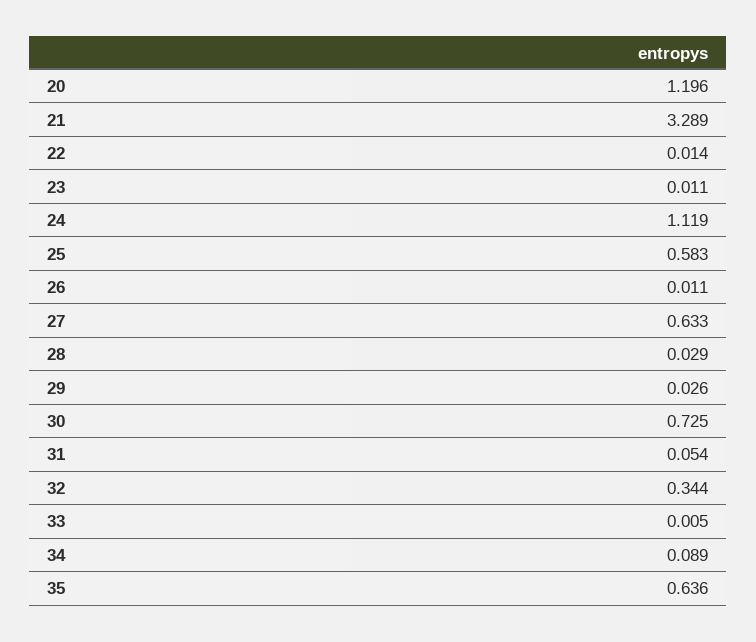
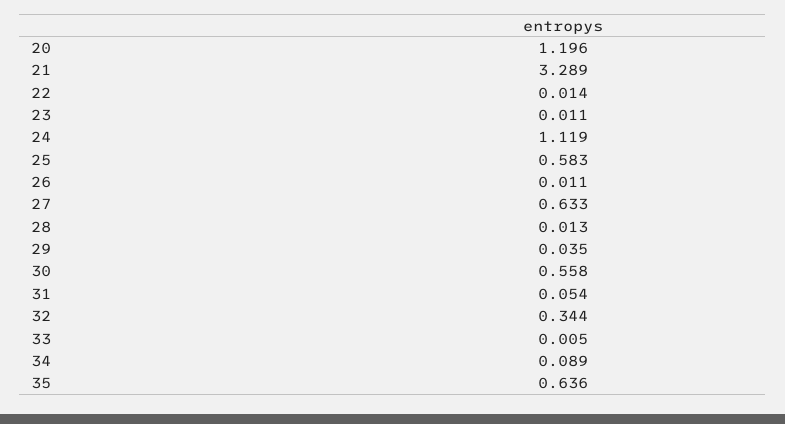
  {
    "20": 1.196,
    "21": 3.289,
    "22": 0.014,
    "23": 0.011,
    "24": 1.119,
    "25": 0.583,
    "26": 0.011,
    "27": 0.633,
-   "28": 0.029,
+   "28": 0.013,
-   "29": 0.026,
+   "29": 0.035,
-   "30": 0.725,
+   "30": 0.558,
    "31": 0.054,
    "32": 0.344,
    "33": 0.005,
    "34": 0.089,
    "35": 0.636
  }

